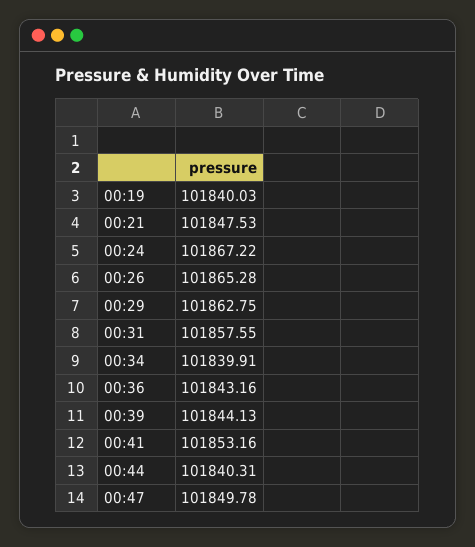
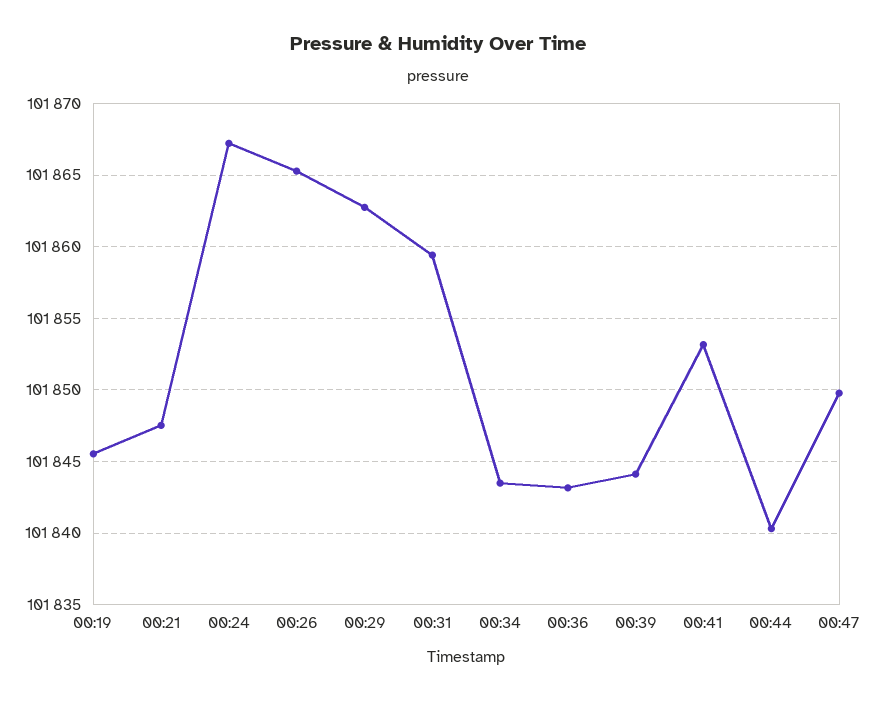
  {
-   "00:19": 101840.03,
+   "00:19": 101845.5,
    "00:21": 101847.53,
    "00:24": 101867.22,
    "00:26": 101865.28,
    "00:29": 101862.75,
-   "00:31": 101857.55,
+   "00:31": 101859.5,
-   "00:34": 101839.91,
+   "00:34": 101843.5,
    "00:36": 101843.16,
    "00:39": 101844.13,
    "00:41": 101853.16,
    "00:44": 101840.31,
    "00:47": 101849.78
  }

